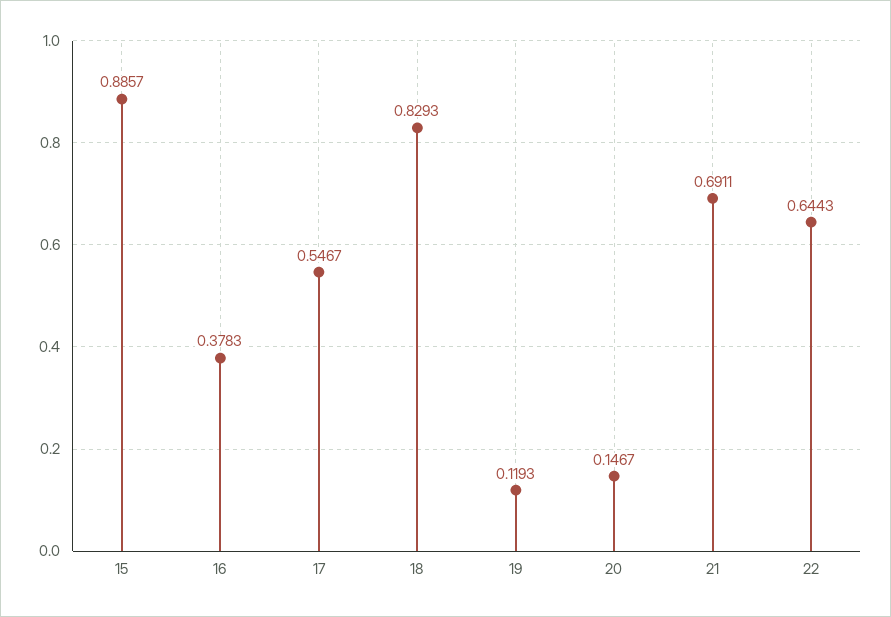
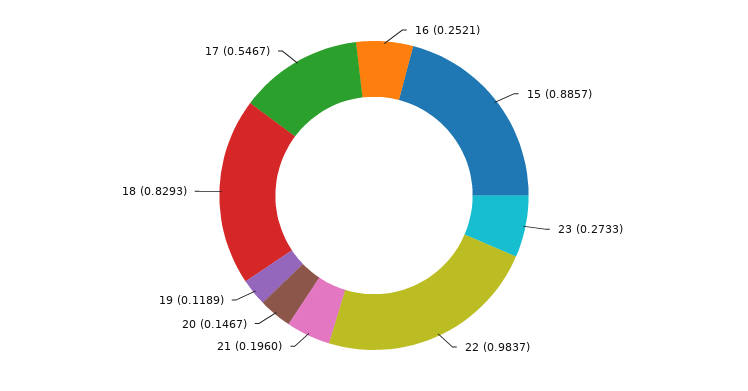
  {
    "15": 0.8857,
-   "16": 0.3783,
+   "16": 0.2521,
    "17": 0.5467,
    "18": 0.8293,
-   "19": 0.1193,
+   "19": 0.1189,
    "20": 0.1467,
-   "21": 0.6911,
+   "21": 0.196,
-   "22": 0.6443
+   "22": 0.9837,
+   "23": 0.2733
  }

